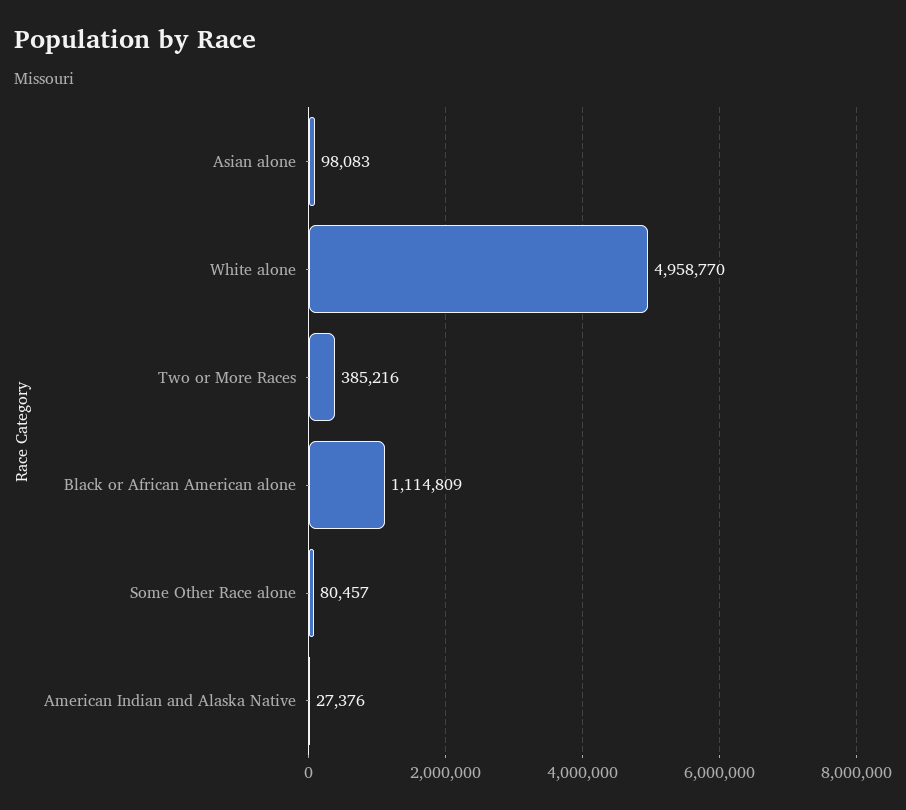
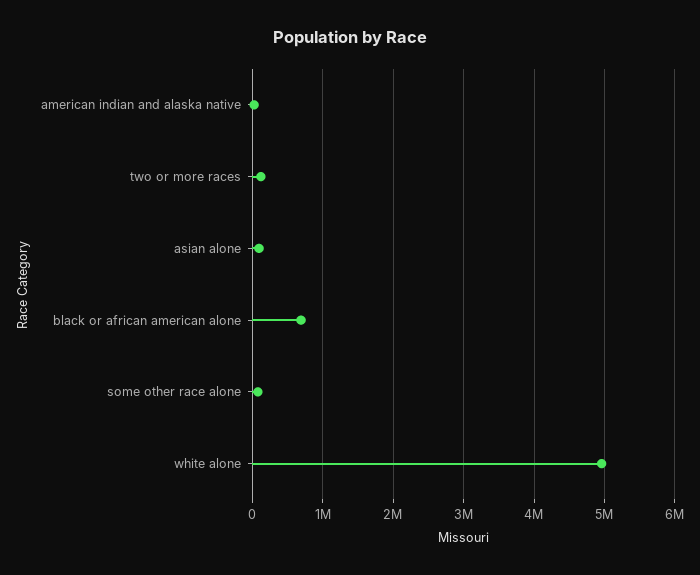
  {
    "Asian alone": 98083,
    "White alone": 4958770,
-   "Two or More Races": 385216,
+   "Two or More Races": 100000,
-   "Black or African American alone": 1114809,
+   "Black or African American alone": 700000,
    "Some Other Race alone": 80457,
    "American Indian and Alaska Native": 27376
  }

